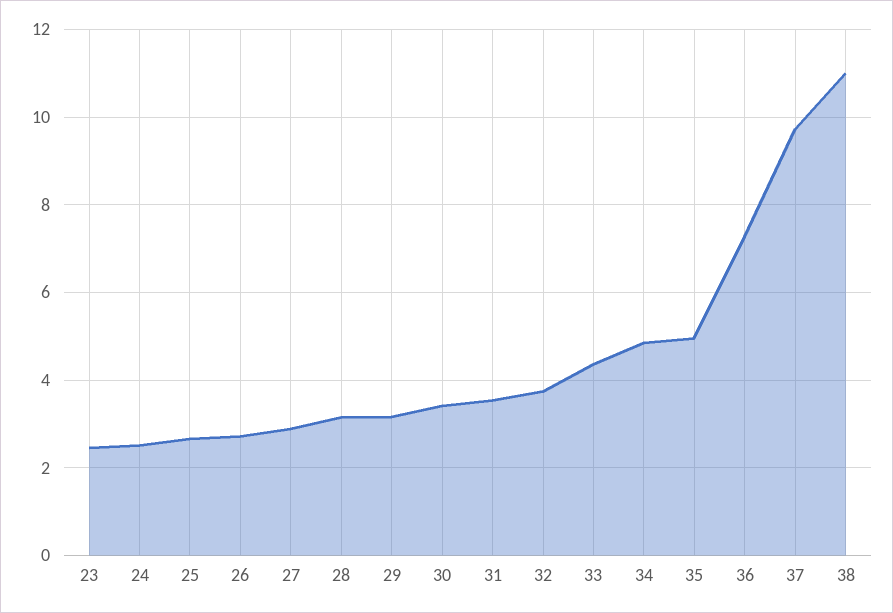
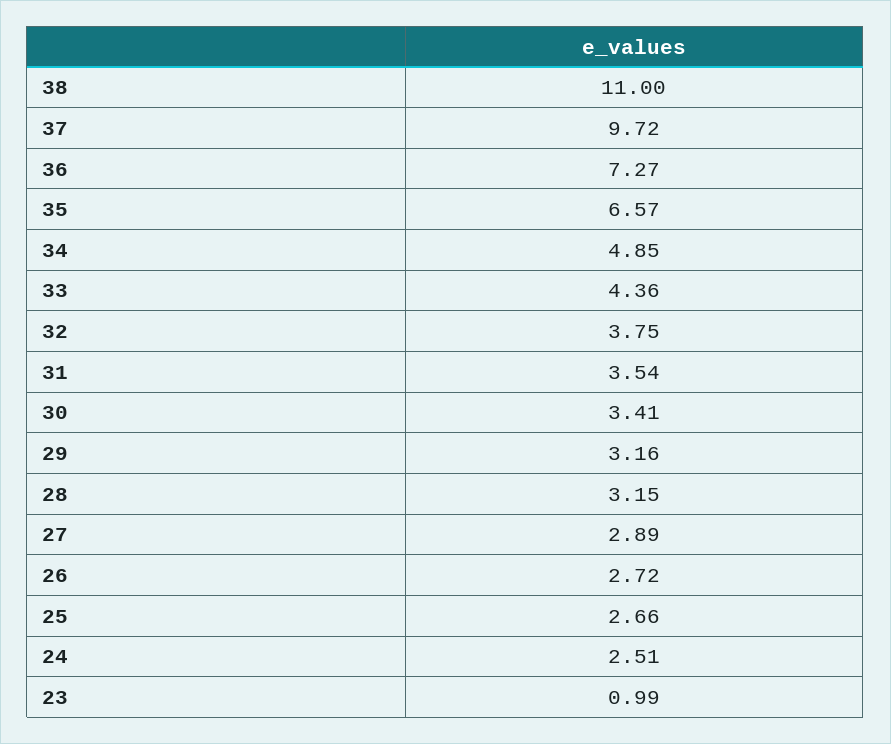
  {
-   "23": 2.4,
+   "23": 0.99,
    "24": 2.51,
    "25": 2.66,
    "26": 2.72,
    "27": 2.89,
    "28": 3.15,
    "29": 3.16,
    "30": 3.41,
    "31": 3.54,
    "32": 3.75,
    "33": 4.36,
    "34": 4.85,
-   "35": 5,
+   "35": 6.57,
    "36": 7.27,
    "37": 9.72,
    "38": 11
  }

